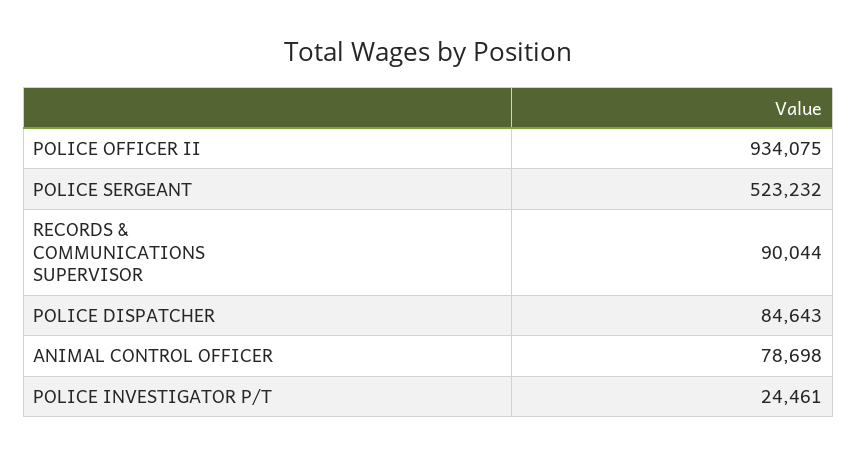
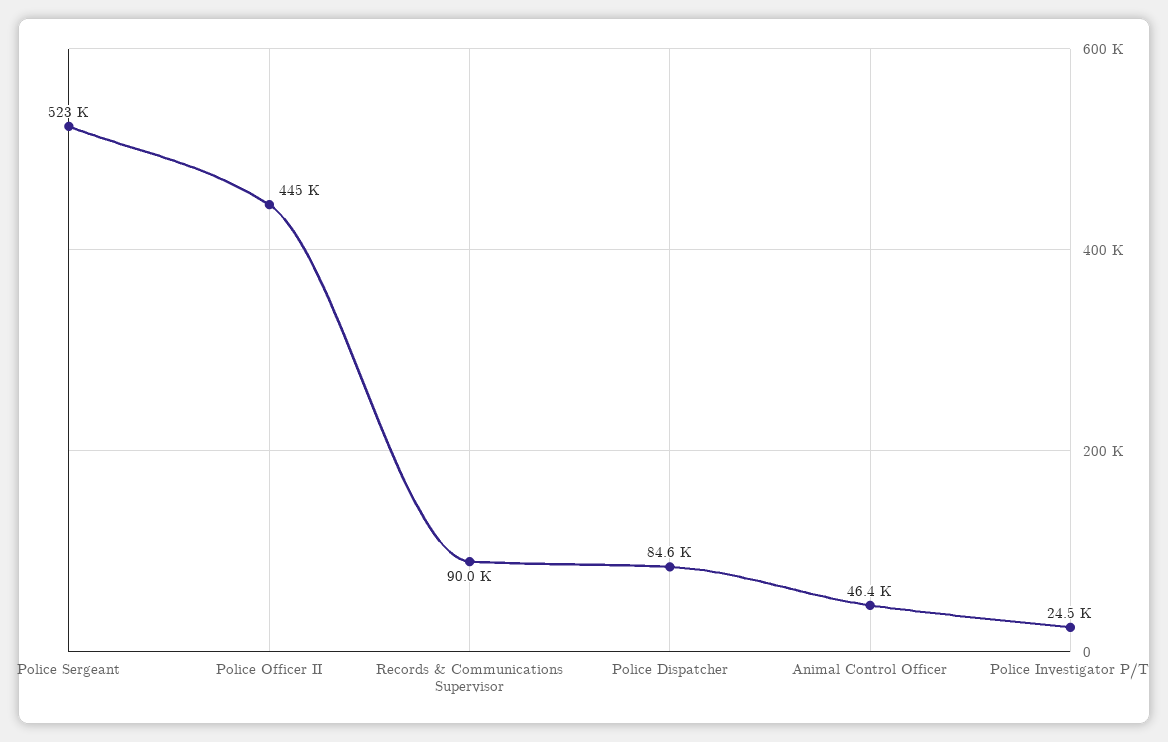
  {
-   "POLICE OFFICER II": 934075,
+   "POLICE OFFICER II": 445000,
    "POLICE SERGEANT": 523232,
    "RECORDS & COMMUNICATIONS SUPERVISOR": 90044,
    "POLICE DISPATCHER": 84643,
-   "ANIMAL CONTROL OFFICER": 78698,
+   "ANIMAL CONTROL OFFICER": 46400,
    "POLICE INVESTIGATOR P/T": 24461
  }

